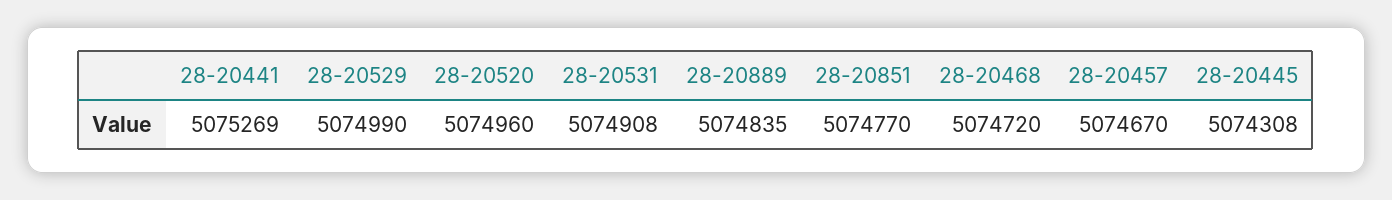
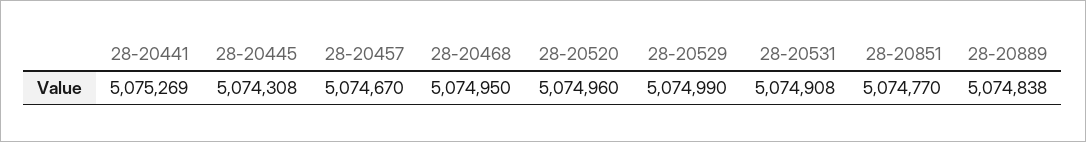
  {
    "28-20441": 5075269,
    "28-20529": 5074990,
    "28-20520": 5074960,
    "28-20531": 5074908,
-   "28-20889": 5074835,
+   "28-20889": 5074838,
    "28-20851": 5074770,
-   "28-20468": 5074720,
+   "28-20468": 5074950,
    "28-20457": 5074670,
    "28-20445": 5074308
  }

